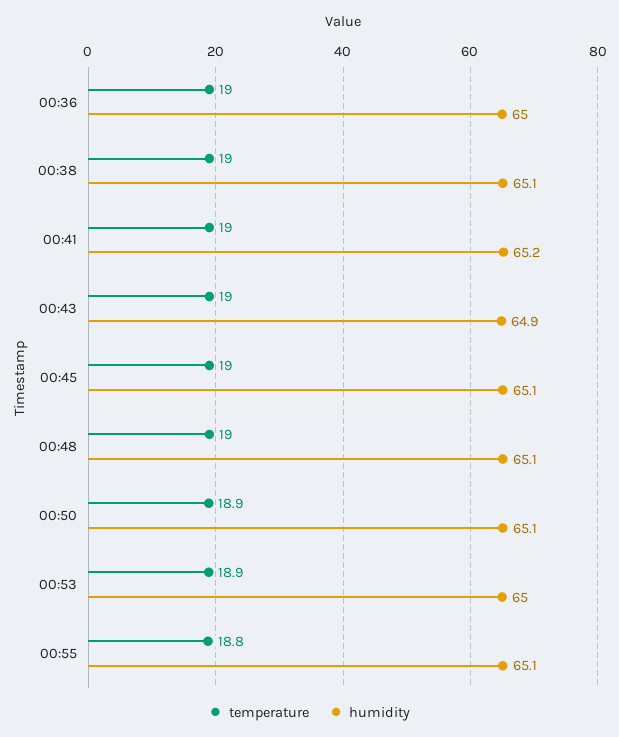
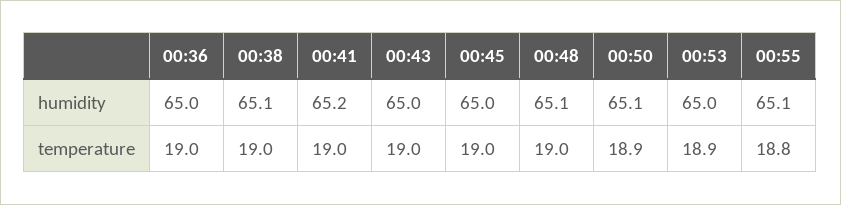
  {
    "temperature": {
      "00:36": 19,
      "00:38": 19,
      "00:41": 19,
      "00:43": 19,
      "00:45": 19,
      "00:48": 19,
      "00:50": 18.9,
      "00:53": 18.9,
      "00:55": 18.8
    },
    "humidity": {
      "00:36": 65,
      "00:38": 65.1,
      "00:41": 65.2,
-     "00:43": 64.9,
+     "00:43": 65,
-     "00:45": 65.1,
+     "00:45": 65,
      "00:48": 65.1,
      "00:50": 65.1,
      "00:53": 65,
      "00:55": 65.1
    }
  }

